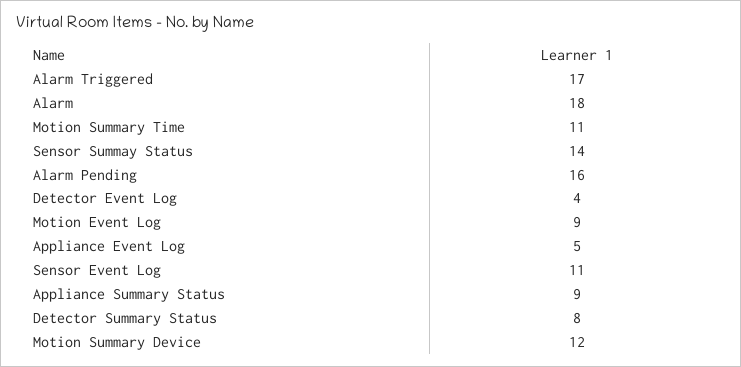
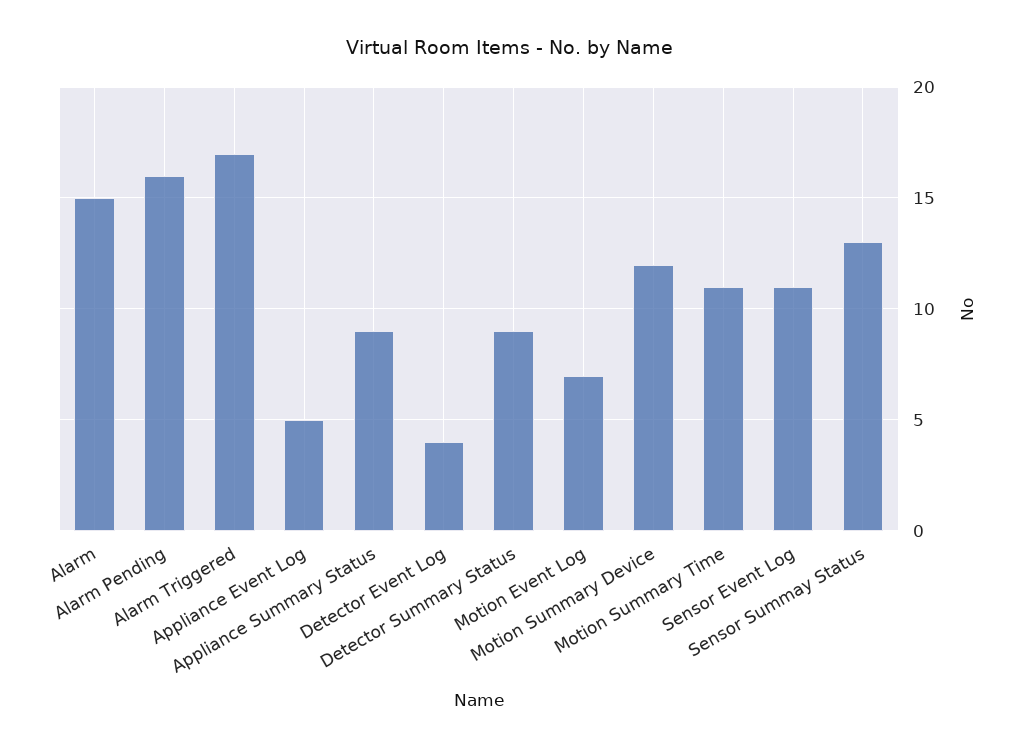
  {
    "Alarm Triggered": 17,
-   "Alarm": 18,
+   "Alarm": 15,
    "Motion Summary Time": 11,
-   "Sensor Summay Status": 14,
+   "Sensor Summay Status": 13,
    "Alarm Pending": 16,
    "Detector Event Log": 4,
-   "Motion Event Log": 9,
+   "Motion Event Log": 7,
    "Appliance Event Log": 5,
    "Sensor Event Log": 11,
    "Appliance Summary Status": 9,
-   "Detector Summary Status": 8,
+   "Detector Summary Status": 9,
    "Motion Summary Device": 12
  }

